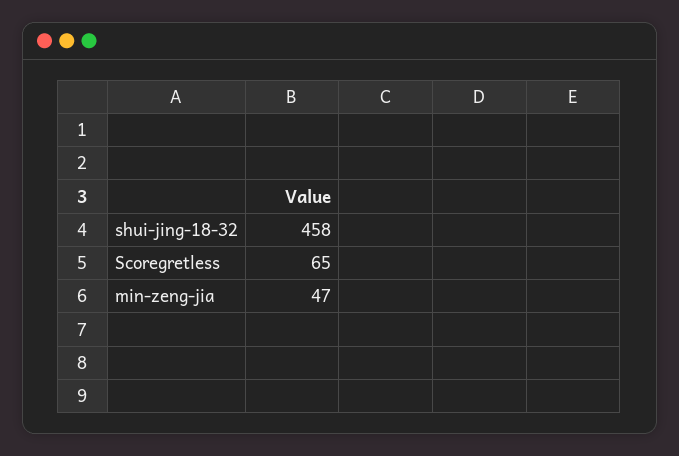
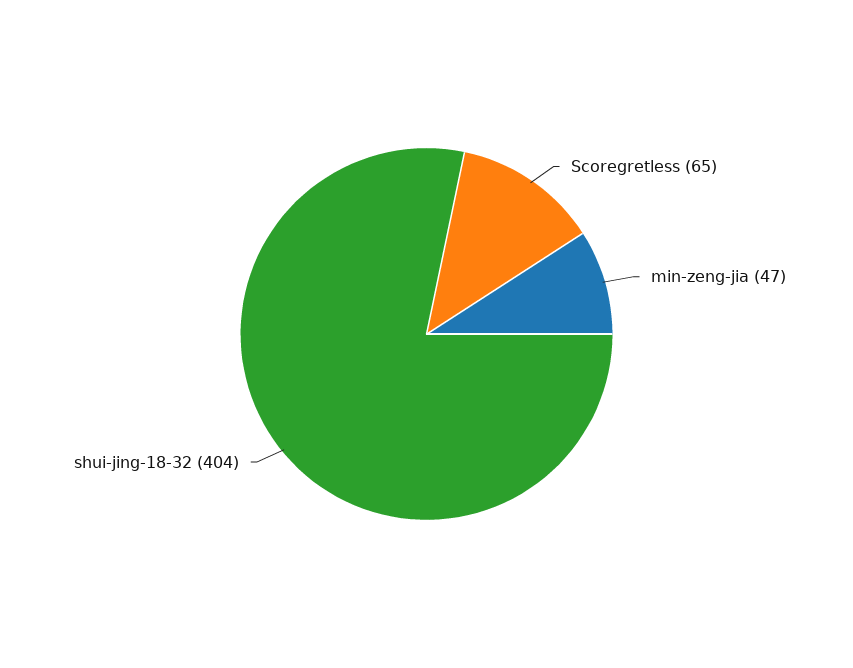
  {
-   "shui-jing-18-32": 458,
+   "shui-jing-18-32": 404,
    "Scoregretless": 65,
    "min-zeng-jia": 47
  }

